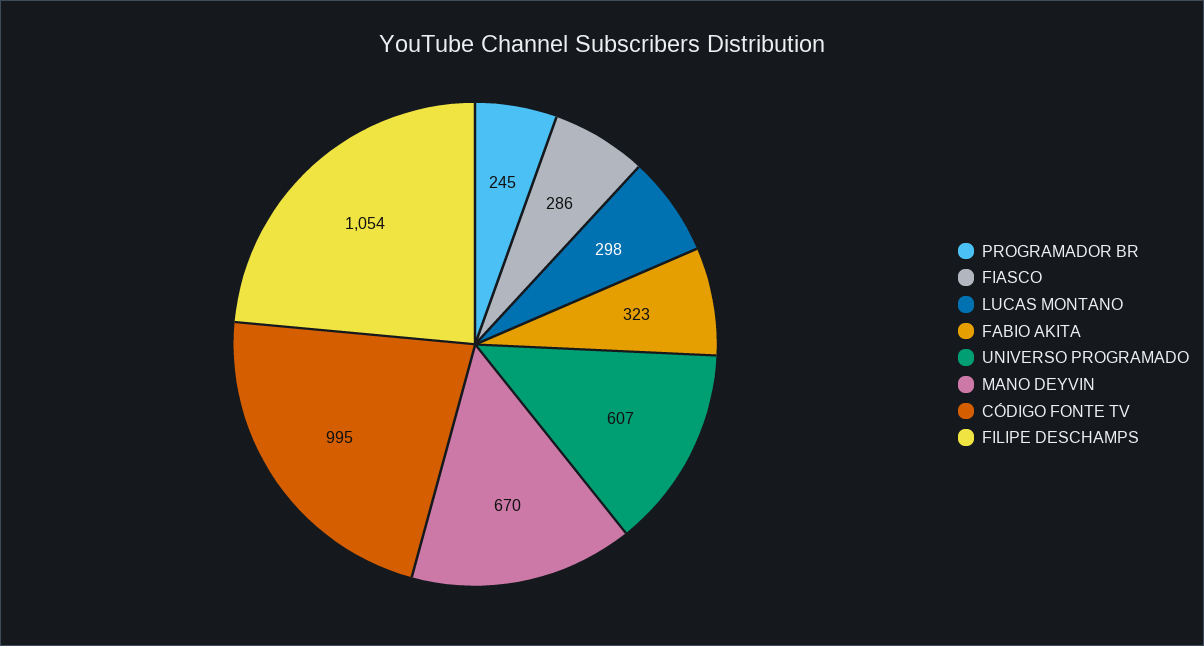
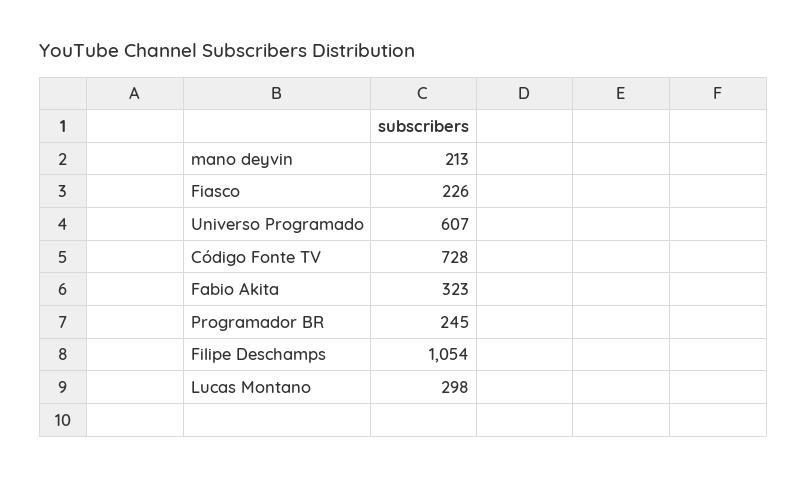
  {
    "PROGRAMADOR BR": 245,
-   "FIASCO": 286,
+   "FIASCO": 226,
    "LUCAS MONTANO": 298,
    "FABIO AKITA": 323,
    "UNIVERSO PROGRAMADO": 607,
-   "MANO DEYVIN": 670,
+   "MANO DEYVIN": 213,
-   "CÓDIGO FONTE TV": 995,
+   "CÓDIGO FONTE TV": 728,
    "FILIPE DESCHAMPS": 1054
  }

